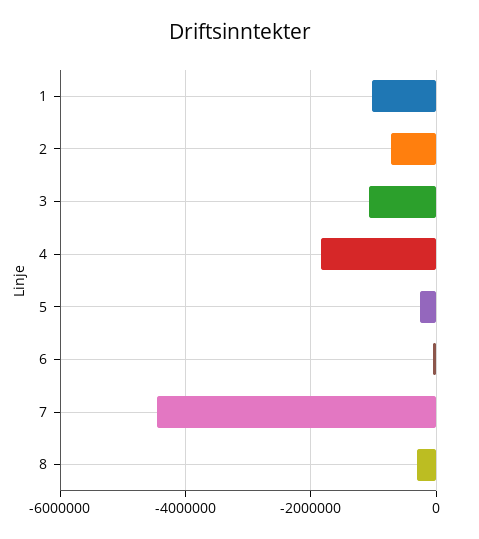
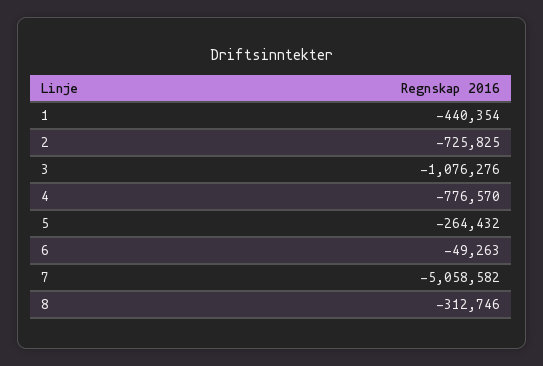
  {
-   "1": -1000000,
+   "1": -440354,
    "2": -725825,
    "3": -1076276,
-   "4": -1800000,
+   "4": -776570,
    "5": -264432,
    "6": -49263,
-   "7": -4400000,
+   "7": -5058582,
    "8": -312746
  }

